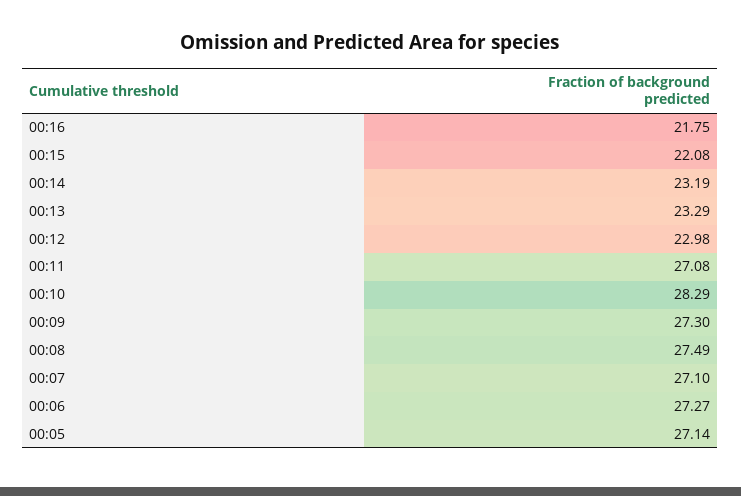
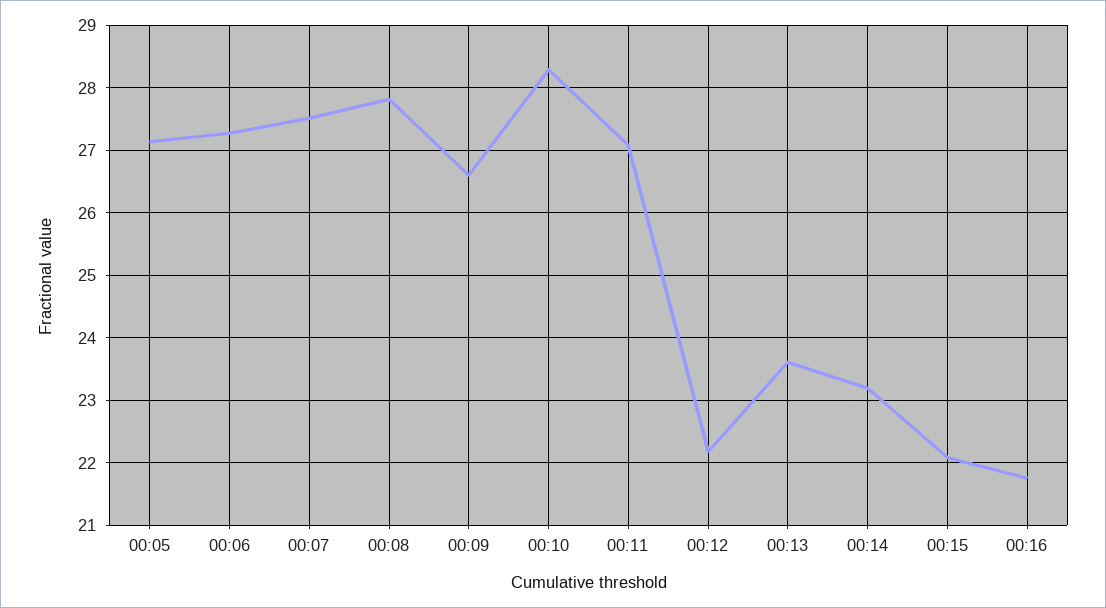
  {
    "00:16": 21.75,
    "00:15": 22.08,
    "00:14": 23.19,
-   "00:13": 23.29,
+   "00:13": 23.6,
-   "00:12": 22.98,
+   "00:12": 22.2,
    "00:11": 27.08,
    "00:10": 28.29,
-   "00:09": 27.3,
+   "00:09": 26.6,
-   "00:08": 27.49,
+   "00:08": 27.8,
-   "00:07": 27.1,
+   "00:07": 27.5,
    "00:06": 27.27,
    "00:05": 27.14
  }

